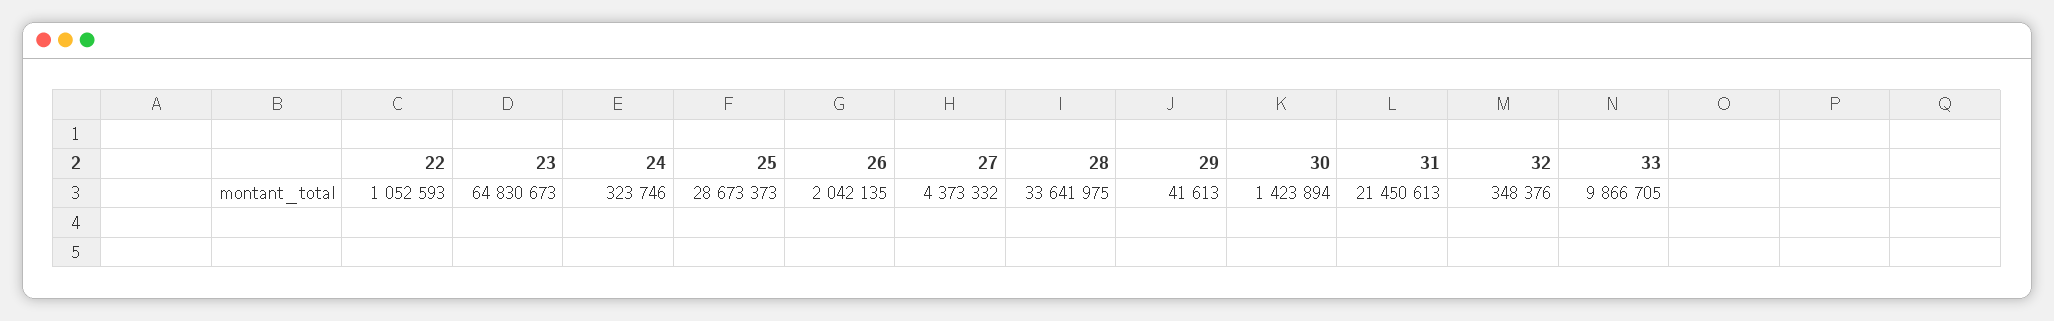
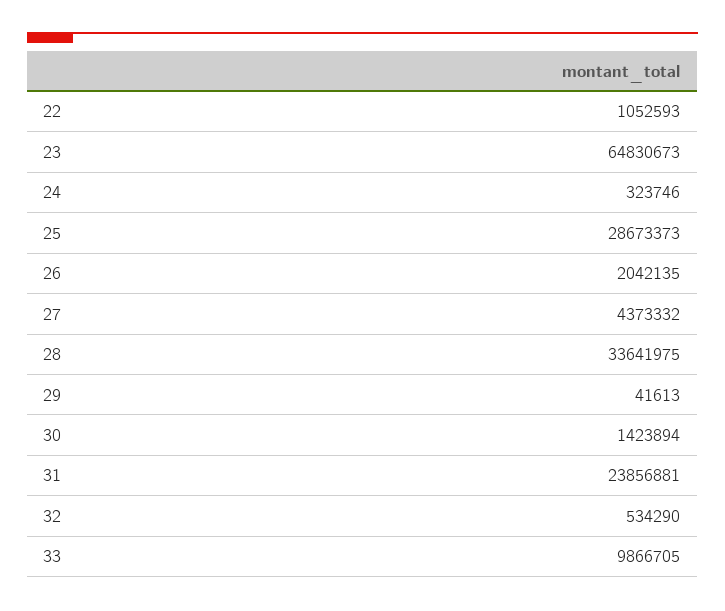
  {
    "22": 1052593,
    "23": 64830673,
    "24": 323746,
    "25": 28673373,
    "26": 2042135,
    "27": 4373332,
    "28": 33641975,
    "29": 41613,
    "30": 1423894,
-   "31": 21450613,
+   "31": 23856881,
-   "32": 348376,
+   "32": 534290,
    "33": 9866705
  }

